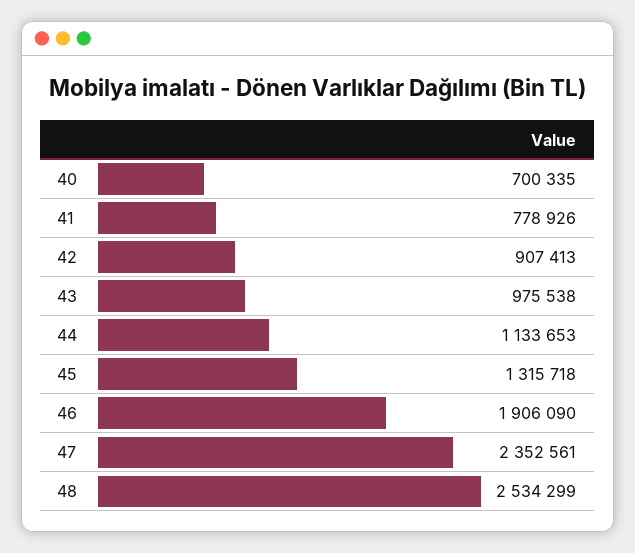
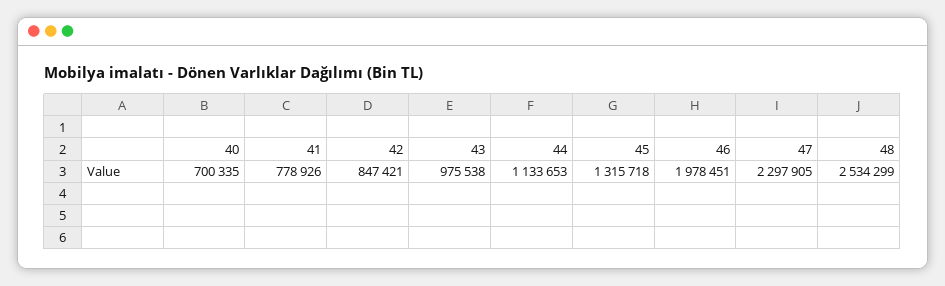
  {
    "40": 700335,
    "41": 778926,
-   "42": 907413,
+   "42": 847421,
    "43": 975538,
    "44": 1133653,
    "45": 1315718,
-   "46": 1906090,
+   "46": 1978451,
-   "47": 2352561,
+   "47": 2297905,
    "48": 2534299
  }

